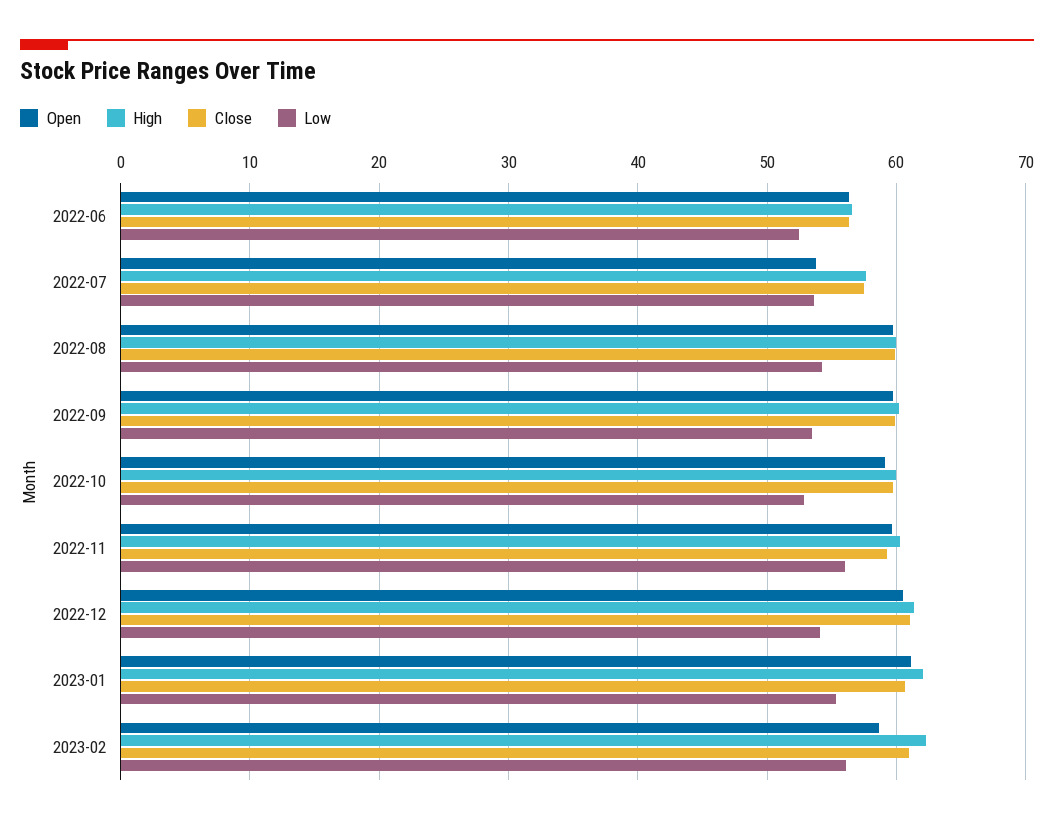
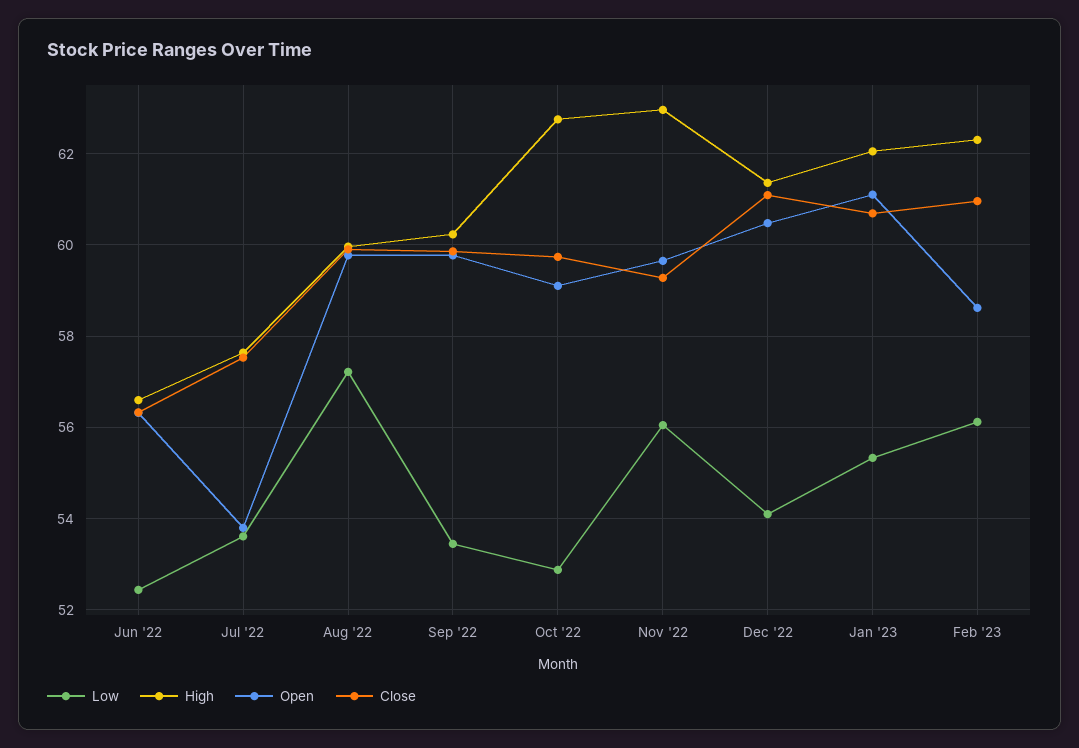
  {
    "Open": {
      "2022-06": 56.4,
      "2022-07": 53.8,
      "2022-08": 59.8,
      "2022-09": 59.8,
      "2022-10": 59.2,
      "2022-11": 59.6,
      "2022-12": 60.4,
      "2023-01": 61.2,
      "2023-02": 58.6
    },
    "High": {
      "2022-06": 56.6,
      "2022-07": 57.6,
      "2022-08": 60,
      "2022-09": 60.2,
-     "2022-10": 60,
+     "2022-10": 62.8,
-     "2022-11": 60,
+     "2022-11": 63,
      "2022-12": 61.4,
      "2023-01": 62,
      "2023-02": 62.4
    },
    "Close": {
      "2022-06": 56.4,
      "2022-07": 57.6,
      "2022-08": 60,
      "2022-09": 59.8,
      "2022-10": 59.8,
      "2022-11": 59.2,
      "2022-12": 61,
      "2023-01": 60.6,
      "2023-02": 61
    },
    "Low": {
      "2022-06": 52.4,
      "2022-07": 53.6,
-     "2022-08": 54,
+     "2022-08": 57.2,
      "2022-09": 53.4,
      "2022-10": 52.8,
      "2022-11": 56,
      "2022-12": 54.2,
      "2023-01": 55.4,
      "2023-02": 56.2
    }
  }

